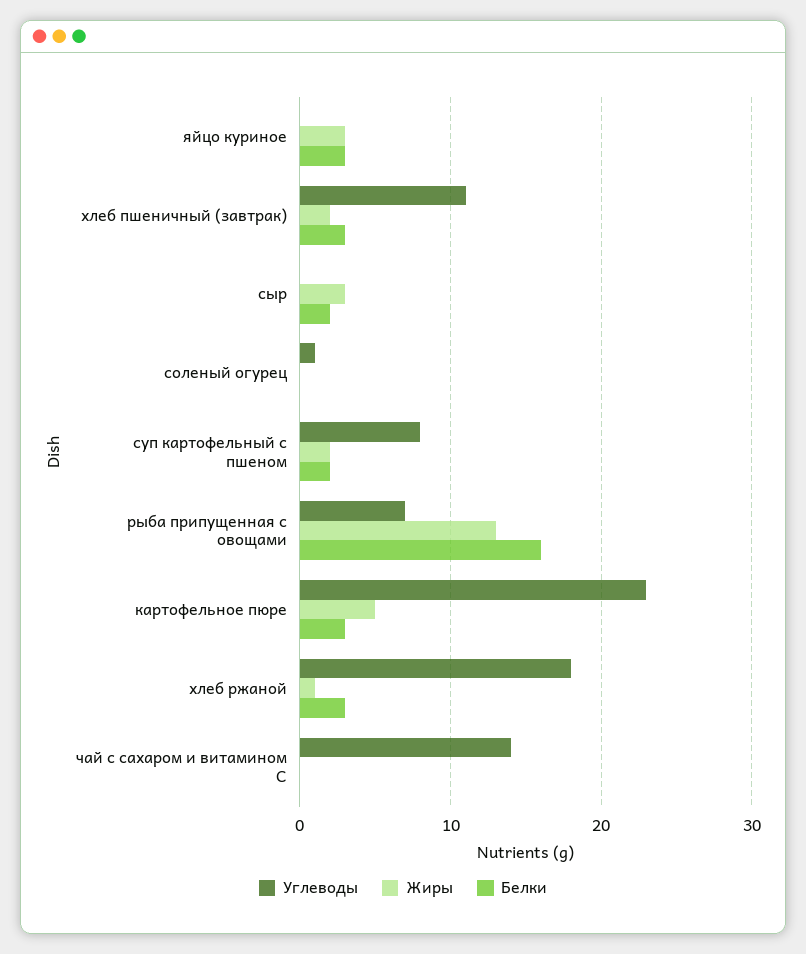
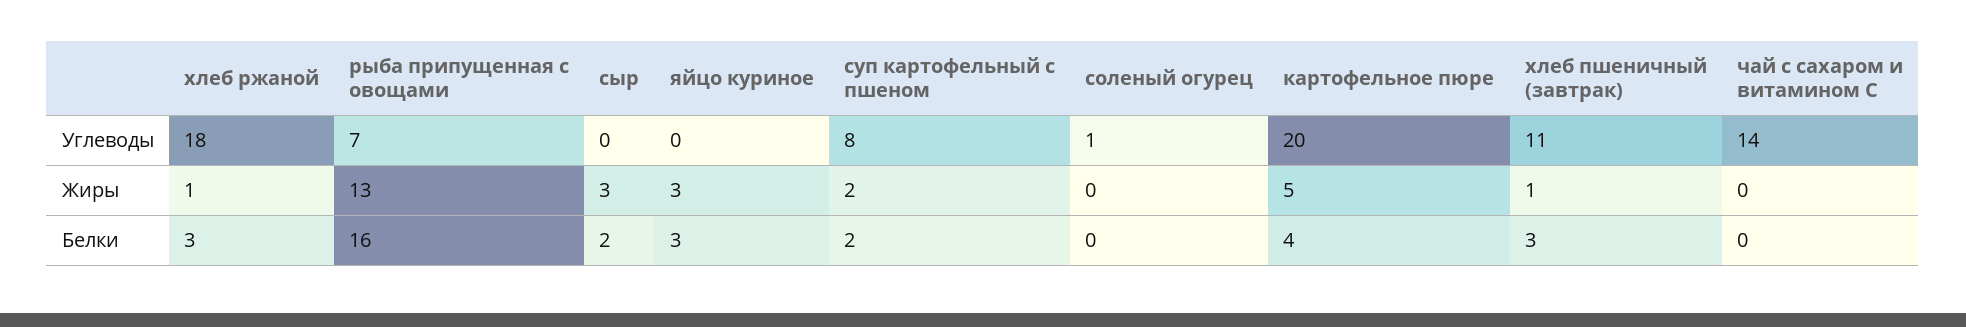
  {
    "Углеводы": {
      "яйцо куриное": 0,
      "хлеб пшеничный (завтрак)": 11,
      "сыр": 0,
      "соленый огурец": 1,
      "суп картофельный с пшеном": 8,
      "рыба припущенная с овощами": 7,
-     "картофельное пюре": 23,
+     "картофельное пюре": 20,
      "хлеб ржаной": 18,
      "чай с сахаром и витамином С": 14
    },
    "Жиры": {
      "яйцо куриное": 3,
-     "хлеб пшеничный (завтрак)": 2,
+     "хлеб пшеничный (завтрак)": 1,
      "сыр": 3,
      "соленый огурец": 0,
      "суп картофельный с пшеном": 2,
      "рыба припущенная с овощами": 13,
      "картофельное пюре": 5,
      "хлеб ржаной": 1,
      "чай с сахаром и витамином С": 0
    },
    "Белки": {
      "яйцо куриное": 3,
      "хлеб пшеничный (завтрак)": 3,
      "сыр": 2,
      "соленый огурец": 0,
      "суп картофельный с пшеном": 2,
      "рыба припущенная с овощами": 16,
-     "картофельное пюре": 3,
+     "картофельное пюре": 4,
      "хлеб ржаной": 3,
      "чай с сахаром и витамином С": 0
    }
  }

